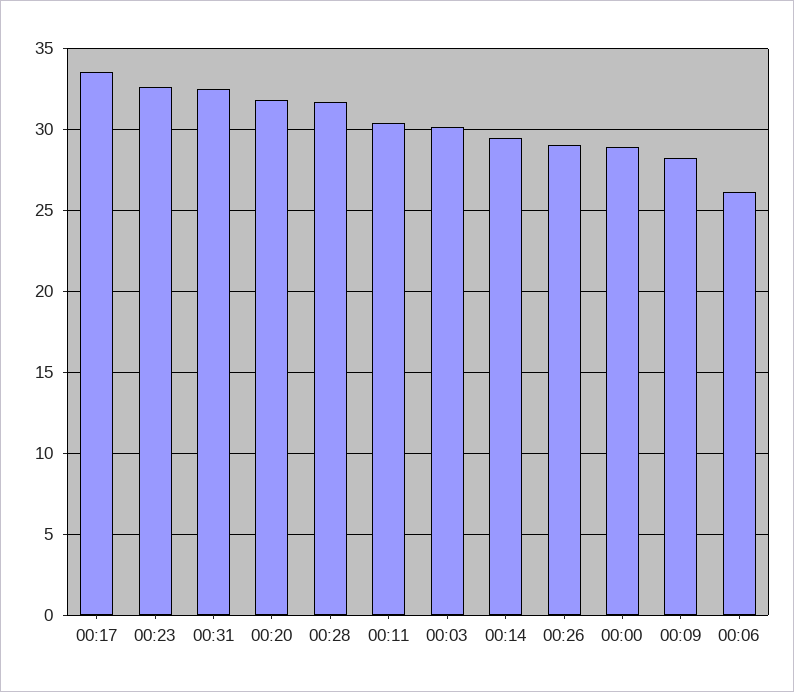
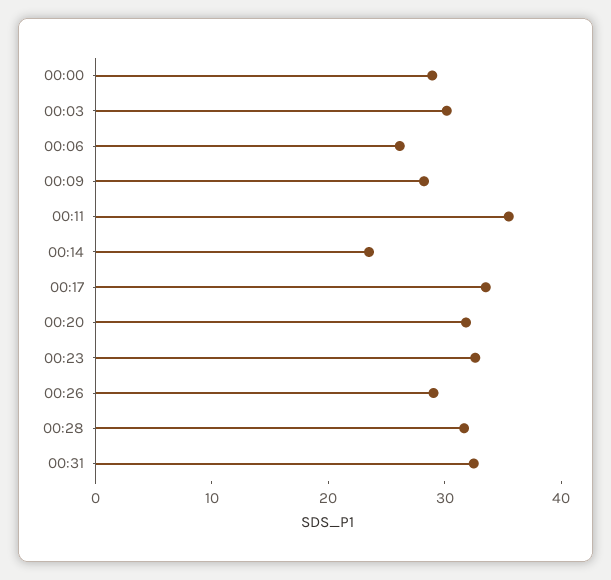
  {
    "00:17": 33.5,
    "00:23": 32.5,
    "00:31": 32.5,
    "00:20": 32,
    "00:28": 31.5,
-   "00:11": 30.5,
+   "00:11": 36,
    "00:03": 30,
-   "00:14": 29.5,
+   "00:14": 24,
    "00:26": 29,
    "00:00": 29,
    "00:09": 28,
    "00:06": 26
  }

